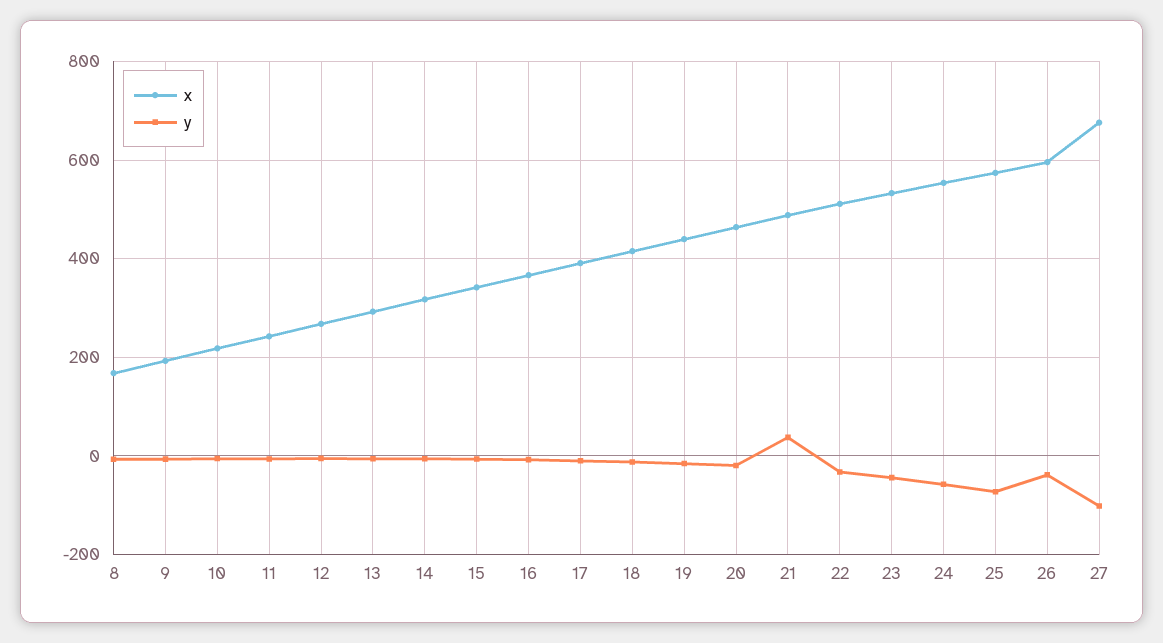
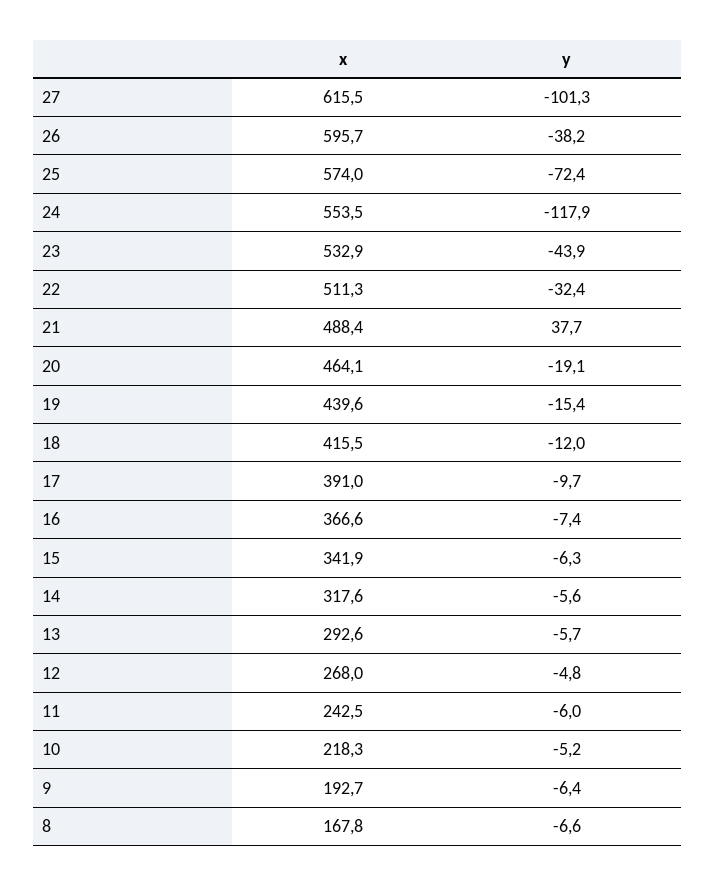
  {
    "x": {
      "8": 167.8,
      "9": 192.7,
      "10": 218.3,
      "11": 242.5,
      "12": 268,
      "13": 292.6,
      "14": 317.6,
      "15": 341.9,
      "16": 366.6,
      "17": 391,
      "18": 415.5,
      "19": 439.6,
      "20": 464.1,
      "21": 488.4,
      "22": 511.3,
      "23": 532.9,
      "24": 553.5,
      "25": 574,
      "26": 595.7,
-     "27": 680
+     "27": 615.5
    },
    "y": {
      "8": -6.6,
      "9": -6.4,
      "10": -5.2,
      "11": -6,
      "12": -4.8,
      "13": -5.7,
      "14": -5.6,
      "15": -6.3,
      "16": -7.4,
      "17": -9.7,
      "18": -12,
      "19": -15.4,
      "20": -19.1,
      "21": 37.7,
      "22": -32.4,
      "23": -43.9,
-     "24": -60,
+     "24": -117.9,
      "25": -72.4,
      "26": -38.2,
      "27": -101.3
    }
  }

